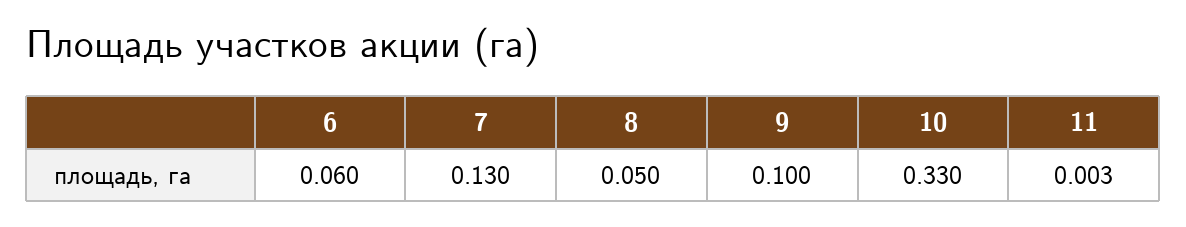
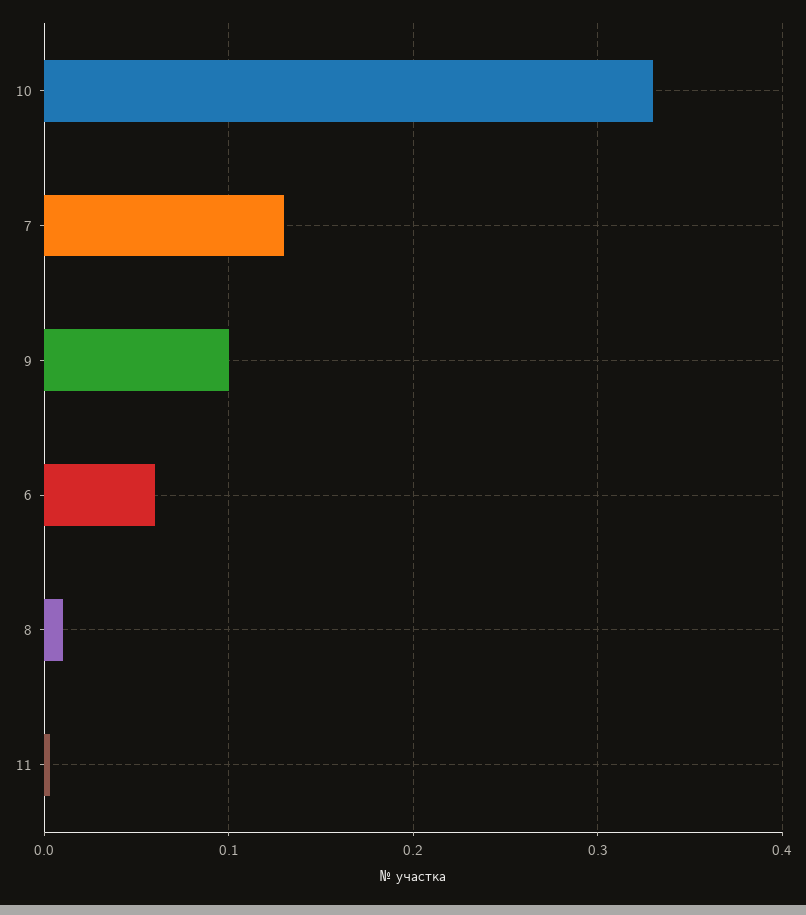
  {
    "6": 0.06,
    "7": 0.13,
-   "8": 0.05,
+   "8": 0.01,
    "9": 0.1,
    "10": 0.33,
    "11": 0.003
  }

